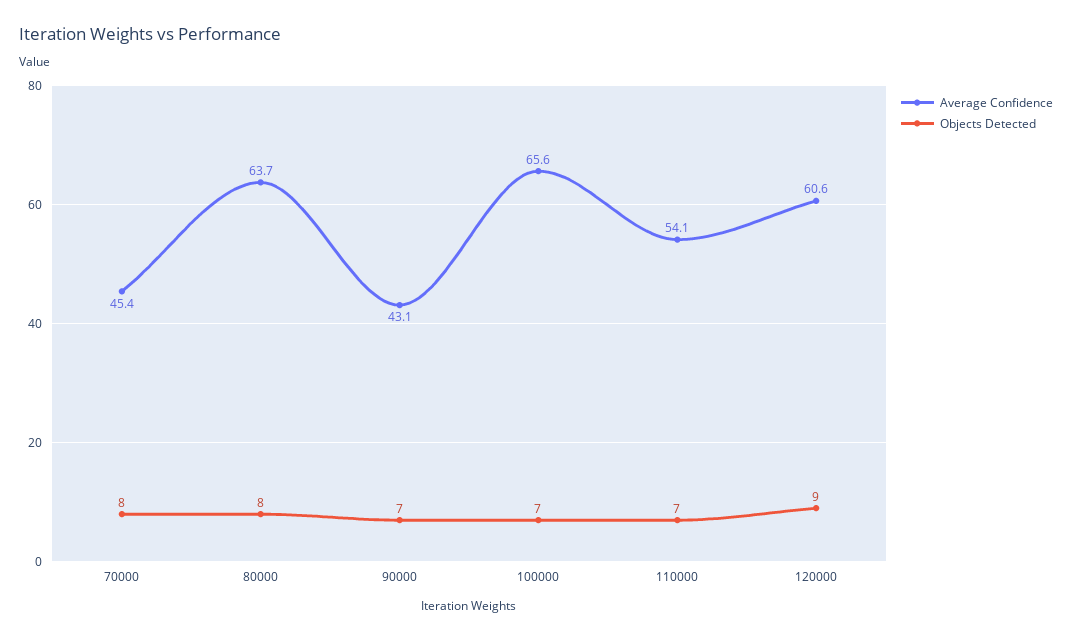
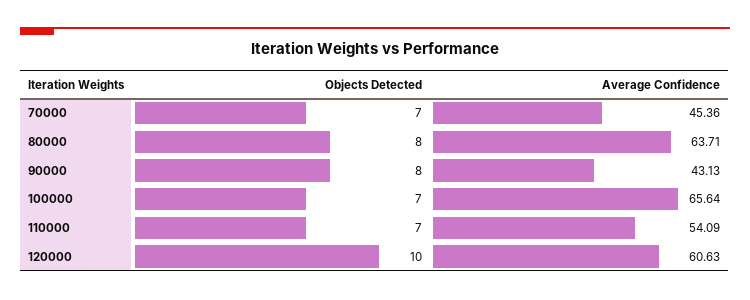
  {
    "Average Confidence": {
      "70000": 45.36,
      "80000": 63.71,
      "90000": 43.13,
      "100000": 65.64,
      "110000": 54.09,
      "120000": 60.63
    },
    "Objects Detected": {
-     "70000": 8,
+     "70000": 7,
      "80000": 8,
-     "90000": 7,
+     "90000": 8,
      "100000": 7,
      "110000": 7,
-     "120000": 9
+     "120000": 10
    }
  }

